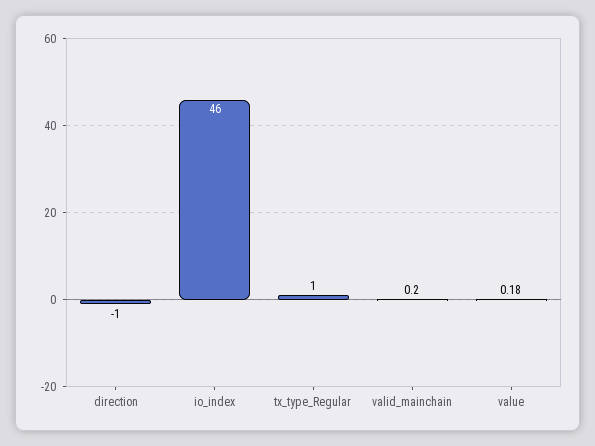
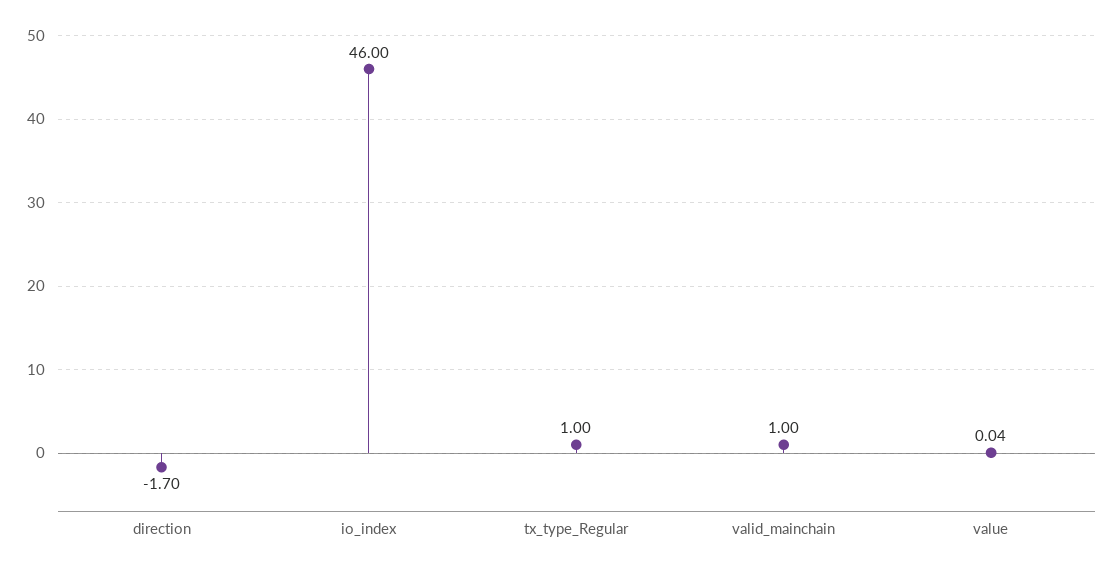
  {
-   "direction": -1,
+   "direction": -1.7,
    "io_index": 46,
    "tx_type_Regular": 1,
-   "valid_mainchain": 0.2,
+   "valid_mainchain": 1,
-   "value": 0.18
+   "value": 0.04
  }

